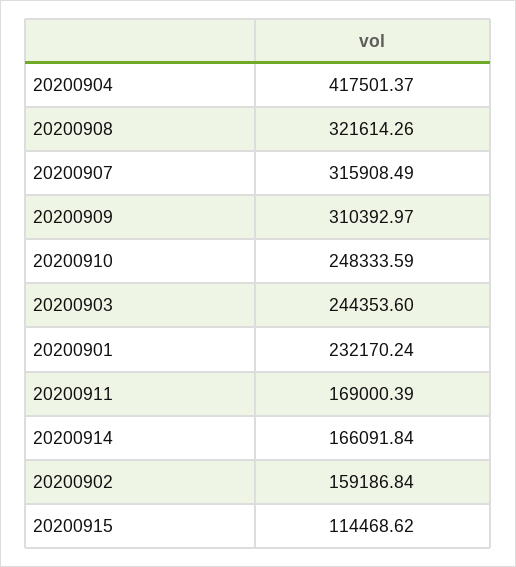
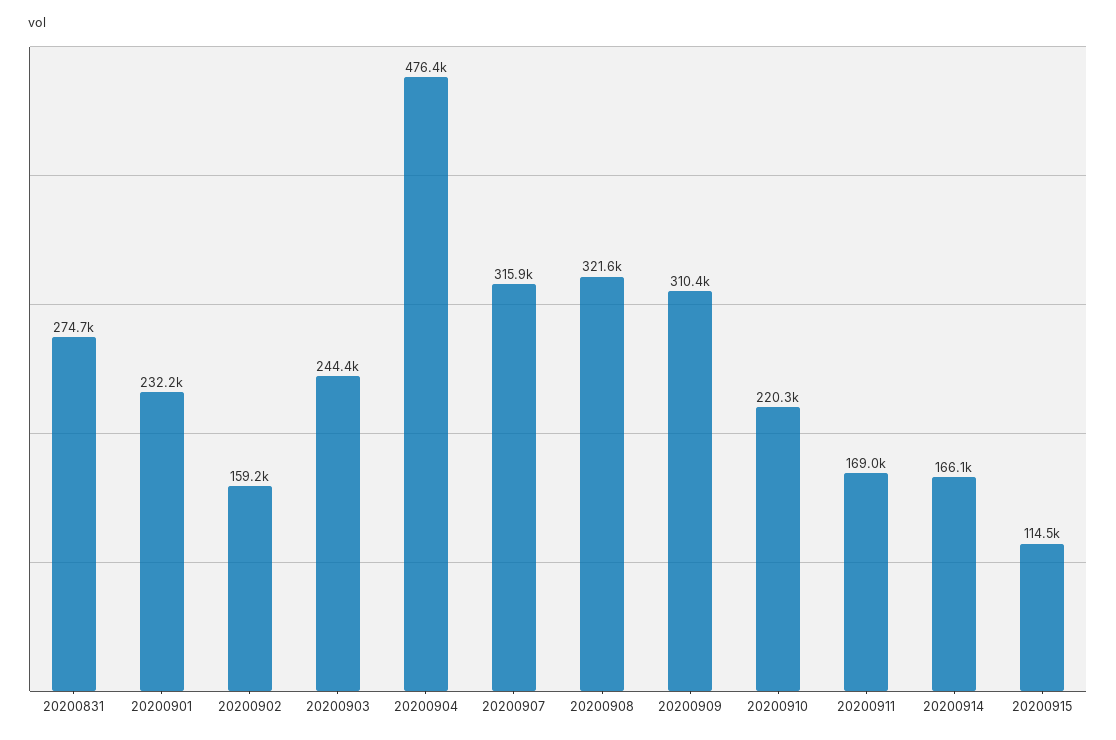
  {
-   "20200904": 417501.37,
+   "20200904": 476400,
    "20200908": 321614.26,
    "20200907": 315908.49,
    "20200909": 310392.97,
-   "20200910": 248333.59,
+   "20200910": 220300,
    "20200903": 244353.6,
    "20200901": 232170.24,
    "20200911": 169000.39,
    "20200914": 166091.84,
    "20200902": 159186.84,
-   "20200915": 114468.62
+   "20200915": 114468.62,
+   "20200831": 274700
  }

